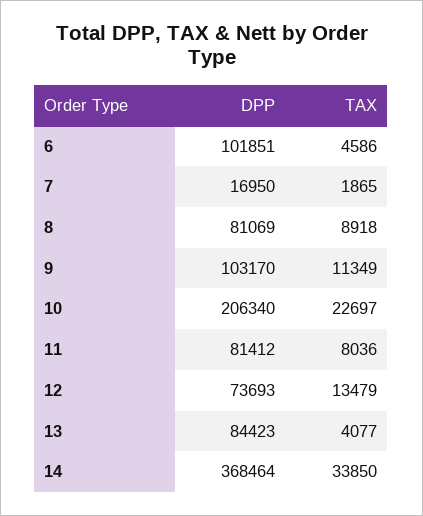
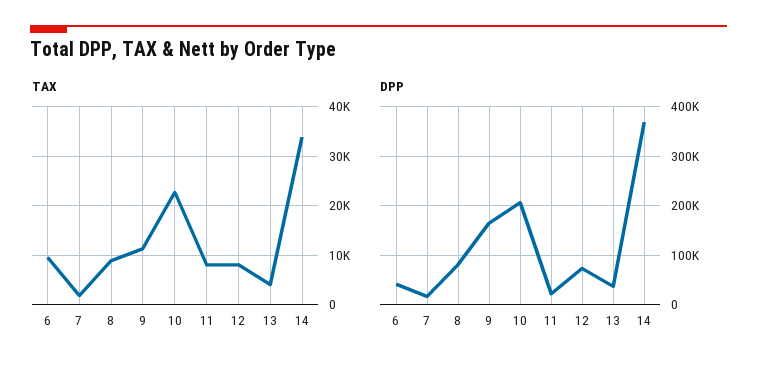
  {
    "DPP": {
-     "6": 101851,
+     "6": 40000,
      "7": 16950,
      "8": 81069,
-     "9": 103170,
+     "9": 160000,
      "10": 206340,
-     "11": 81412,
+     "11": 20000,
      "12": 73693,
-     "13": 84423,
+     "13": 40000,
      "14": 368464
    },
    "TAX": {
-     "6": 4586,
+     "6": 10000,
      "7": 1865,
      "8": 8918,
      "9": 11349,
      "10": 22697,
      "11": 8036,
-     "12": 13479,
+     "12": 8000,
      "13": 4077,
      "14": 33850
    }
  }

